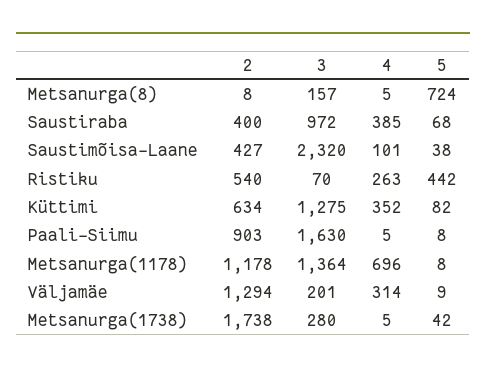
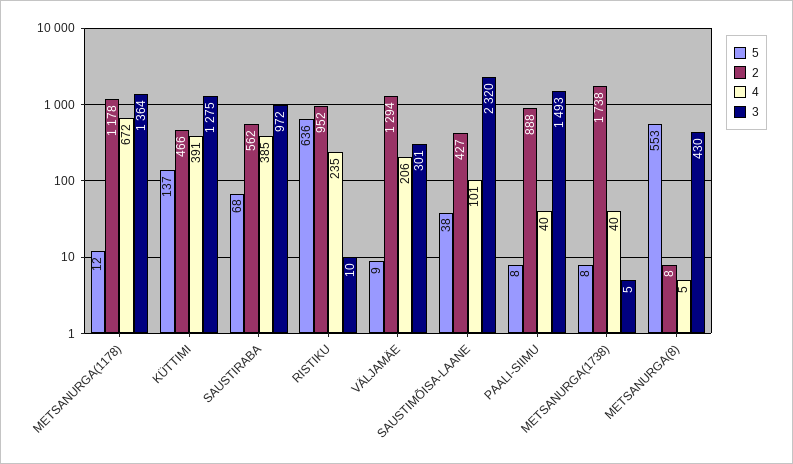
  {
    "2": {
      "Metsanurga(8)": 8,
-     "Saustiraba": 400,
+     "Saustiraba": 562,
      "Saustimõisa-Laane": 427,
-     "Ristiku": 540,
+     "Ristiku": 952,
-     "Küttimi": 634,
+     "Küttimi": 466,
-     "Paali-Siimu": 903,
+     "Paali-Siimu": 888,
      "Metsanurga(1178)": 1178,
      "Väljamäe": 1294,
      "Metsanurga(1738)": 1738
    },
    "3": {
-     "Metsanurga(8)": 157,
+     "Metsanurga(8)": 430,
      "Saustiraba": 972,
      "Saustimõisa-Laane": 2320,
-     "Ristiku": 70,
+     "Ristiku": 10,
      "Küttimi": 1275,
-     "Paali-Siimu": 1630,
+     "Paali-Siimu": 1493,
      "Metsanurga(1178)": 1364,
-     "Väljamäe": 201,
+     "Väljamäe": 301,
-     "Metsanurga(1738)": 280
+     "Metsanurga(1738)": 5
    },
    "4": {
      "Metsanurga(8)": 5,
      "Saustiraba": 385,
      "Saustimõisa-Laane": 101,
-     "Ristiku": 263,
+     "Ristiku": 235,
-     "Küttimi": 352,
+     "Küttimi": 391,
-     "Paali-Siimu": 5,
+     "Paali-Siimu": 40,
-     "Metsanurga(1178)": 696,
+     "Metsanurga(1178)": 672,
-     "Väljamäe": 314,
+     "Väljamäe": 206,
-     "Metsanurga(1738)": 5
+     "Metsanurga(1738)": 40
    },
    "5": {
-     "Metsanurga(8)": 724,
+     "Metsanurga(8)": 553,
      "Saustiraba": 68,
      "Saustimõisa-Laane": 38,
-     "Ristiku": 442,
+     "Ristiku": 636,
-     "Küttimi": 82,
+     "Küttimi": 137,
      "Paali-Siimu": 8,
-     "Metsanurga(1178)": 8,
+     "Metsanurga(1178)": 12,
      "Väljamäe": 9,
-     "Metsanurga(1738)": 42
+     "Metsanurga(1738)": 8
    }
  }

